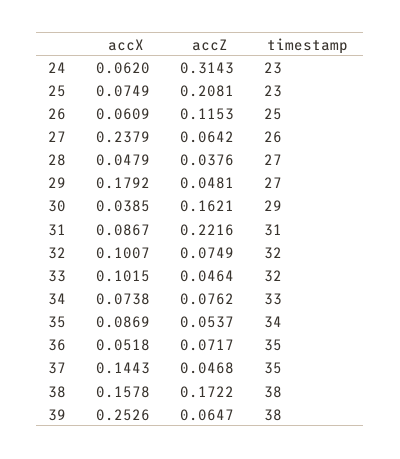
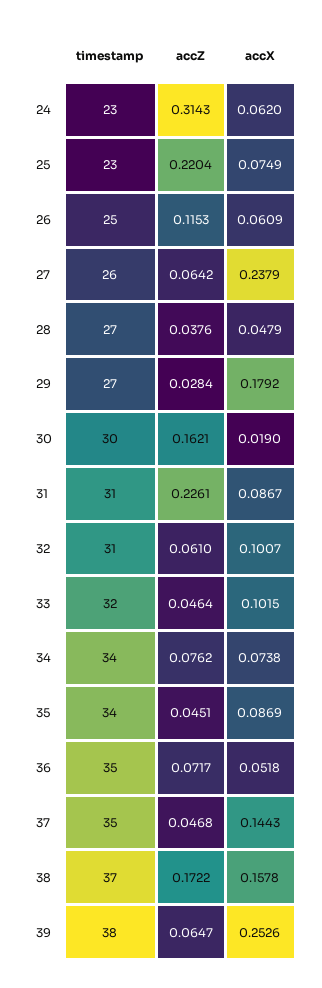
  {
    "accX": {
      "24": 0.062,
      "25": 0.0749,
      "26": 0.0609,
      "27": 0.2379,
      "28": 0.0479,
      "29": 0.1792,
-     "30": 0.0385,
+     "30": 0.019,
      "31": 0.0867,
      "32": 0.1007,
      "33": 0.1015,
      "34": 0.0738,
      "35": 0.0869,
      "36": 0.0518,
      "37": 0.1443,
      "38": 0.1578,
      "39": 0.2526
    },
    "accZ": {
      "24": 0.3143,
-     "25": 0.2081,
+     "25": 0.2204,
      "26": 0.1153,
      "27": 0.0642,
      "28": 0.0376,
-     "29": 0.0481,
+     "29": 0.0284,
      "30": 0.1621,
-     "31": 0.2216,
+     "31": 0.2261,
-     "32": 0.0749,
+     "32": 0.061,
      "33": 0.0464,
      "34": 0.0762,
-     "35": 0.0537,
+     "35": 0.0451,
      "36": 0.0717,
      "37": 0.0468,
      "38": 0.1722,
      "39": 0.0647
    },
    "timestamp": {
      "24": 23,
      "25": 23,
      "26": 25,
      "27": 26,
      "28": 27,
      "29": 27,
-     "30": 29,
+     "30": 30,
      "31": 31,
-     "32": 32,
+     "32": 31,
      "33": 32,
-     "34": 33,
+     "34": 34,
      "35": 34,
      "36": 35,
      "37": 35,
-     "38": 38,
+     "38": 37,
      "39": 38
    }
  }

